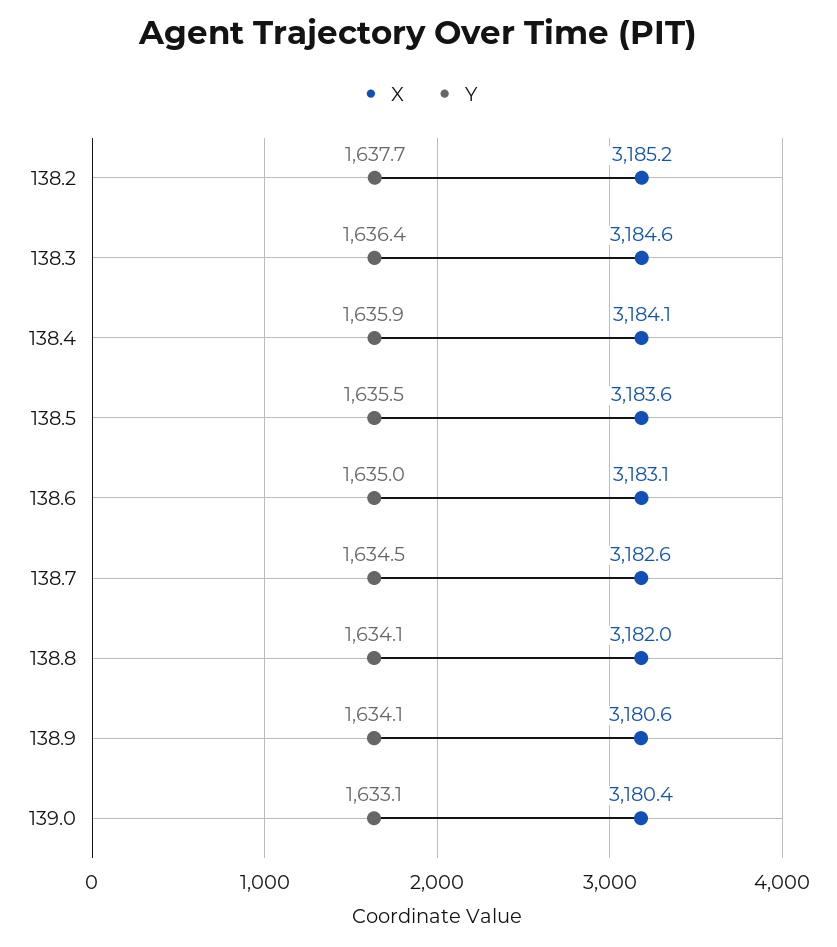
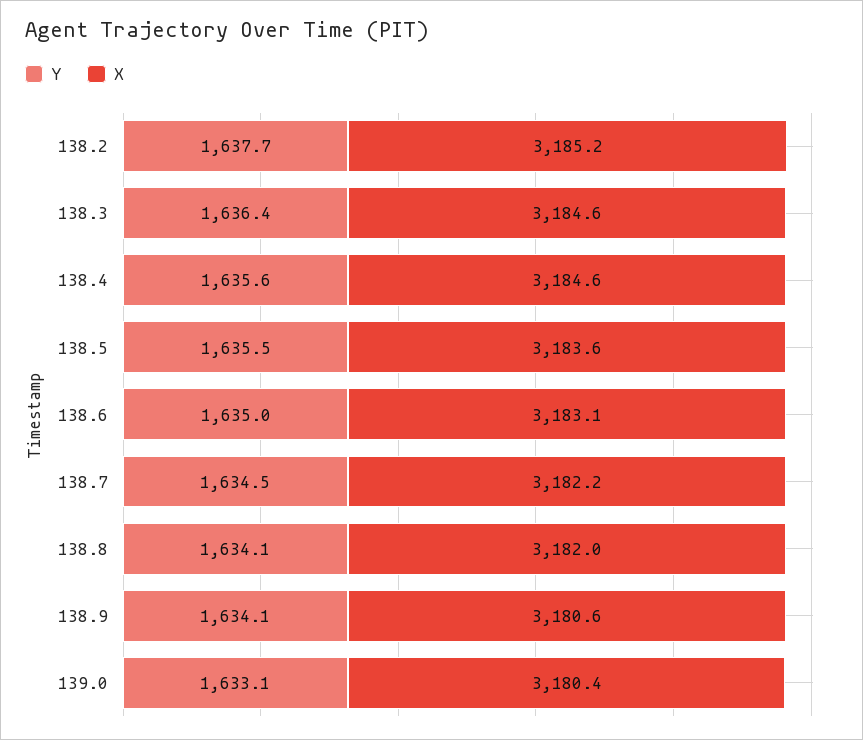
  {
    "X": {
      "138.2": 3185.2,
      "138.3": 3184.6,
-     "138.4": 3184.1,
+     "138.4": 3184.6,
      "138.5": 3183.6,
      "138.6": 3183.1,
-     "138.7": 3182.6,
+     "138.7": 3182.2,
      "138.8": 3182,
      "138.9": 3180.6,
      "139.0": 3180.4
    },
    "Y": {
      "138.2": 1637.7,
      "138.3": 1636.4,
-     "138.4": 1635.9,
+     "138.4": 1635.6,
      "138.5": 1635.5,
      "138.6": 1635,
      "138.7": 1634.5,
      "138.8": 1634.1,
      "138.9": 1634.1,
      "139.0": 1633.1
    }
  }

